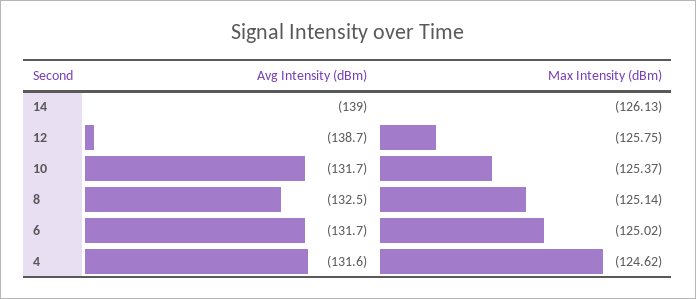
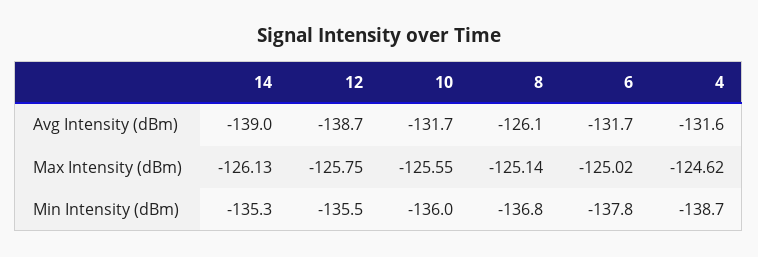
  {
    "Avg Intensity (dBm)": {
      "14": -139,
      "12": -138.7,
      "10": -131.7,
-     "8": -132.5,
+     "8": -126.1,
      "6": -131.7,
      "4": -131.6
    },
    "Max Intensity (dBm)": {
      "14": -126.13,
      "12": -125.75,
-     "10": -125.37,
+     "10": -125.55,
      "8": -125.14,
      "6": -125.02,
      "4": -124.62
-   }
+   },
+   "Min Intensity (dBm)": {
+     "14": -135.3,
+     "12": -135.5,
+     "10": -136,
+     "8": -136.8,
+     "6": -137.8,
+     "4": -138.7
+   }
  }

